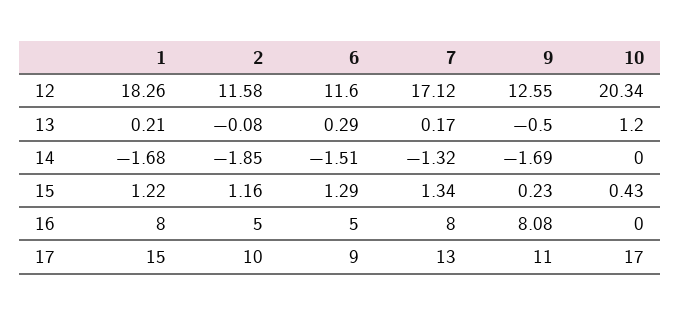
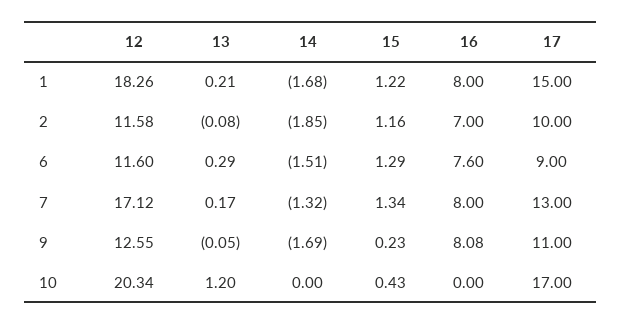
  {
    "1": {
      "12": 18.26,
      "13": 0.21,
      "14": -1.68,
      "15": 1.22,
      "16": 8,
      "17": 15
    },
    "2": {
      "12": 11.58,
      "13": -0.08,
      "14": -1.85,
      "15": 1.16,
-     "16": 5,
+     "16": 7,
      "17": 10
    },
    "6": {
      "12": 11.6,
      "13": 0.29,
      "14": -1.51,
      "15": 1.29,
-     "16": 5,
+     "16": 7.6,
      "17": 9
    },
    "7": {
      "12": 17.12,
      "13": 0.17,
      "14": -1.32,
      "15": 1.34,
      "16": 8,
      "17": 13
    },
    "9": {
      "12": 12.55,
-     "13": -0.5,
+     "13": -0.05,
      "14": -1.69,
      "15": 0.23,
      "16": 8.08,
      "17": 11
    },
    "10": {
      "12": 20.34,
      "13": 1.2,
      "14": 0,
      "15": 0.43,
      "16": 0,
      "17": 17
    }
  }

